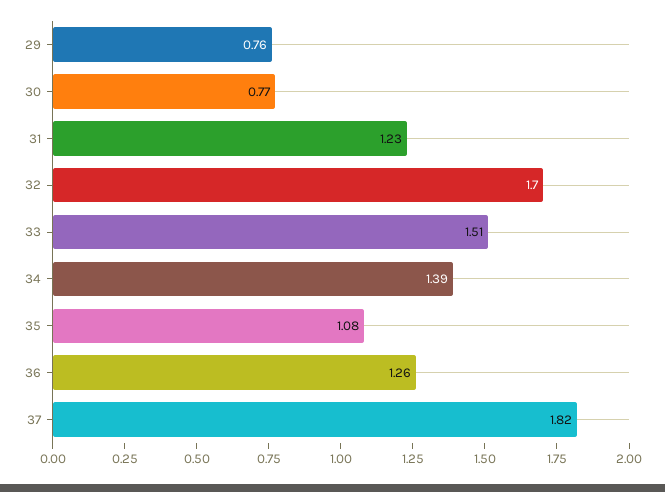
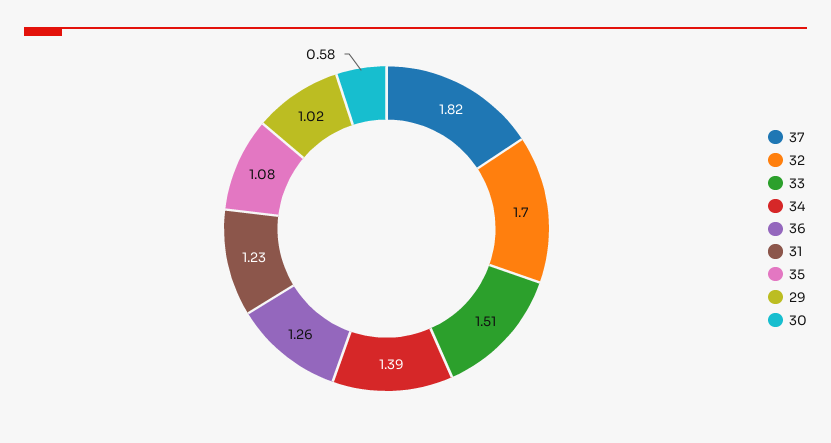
  {
-   "29": 0.76,
+   "29": 1.02,
-   "30": 0.77,
+   "30": 0.58,
    "31": 1.23,
    "32": 1.7,
    "33": 1.51,
    "34": 1.39,
    "35": 1.08,
    "36": 1.26,
    "37": 1.82
  }

